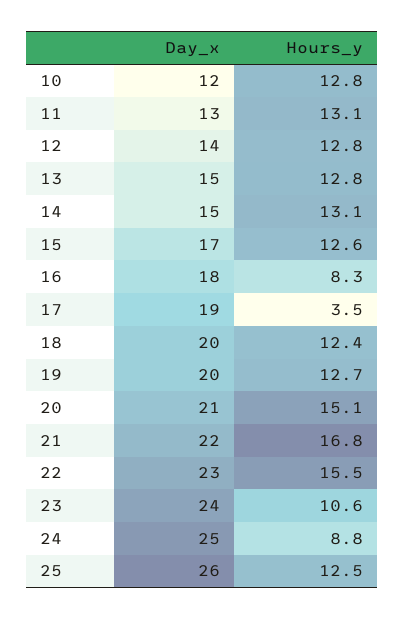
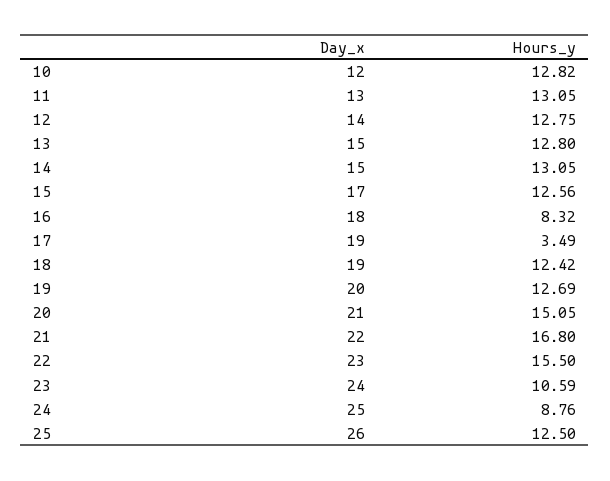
  {
    "Day_x": {
      "10": 12,
      "11": 13,
      "12": 14,
      "13": 15,
      "14": 15,
      "15": 17,
      "16": 18,
      "17": 19,
-     "18": 20,
+     "18": 19,
      "19": 20,
      "20": 21,
      "21": 22,
      "22": 23,
      "23": 24,
      "24": 25,
      "25": 26
    },
    "Hours_y": {
      "10": 12.82,
      "11": 13.05,
      "12": 12.75,
      "13": 12.8,
      "14": 13.05,
      "15": 12.56,
      "16": 8.32,
      "17": 3.49,
      "18": 12.42,
      "19": 12.69,
      "20": 15.05,
      "21": 16.8,
      "22": 15.5,
      "23": 10.59,
      "24": 8.76,
      "25": 12.5
    }
  }

